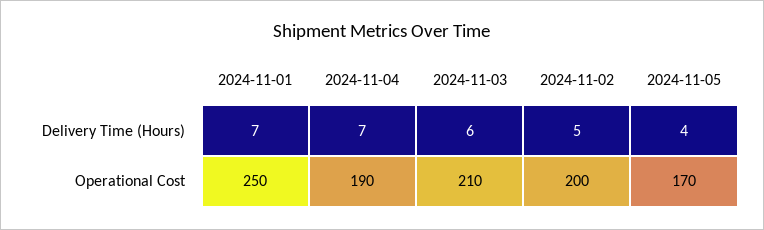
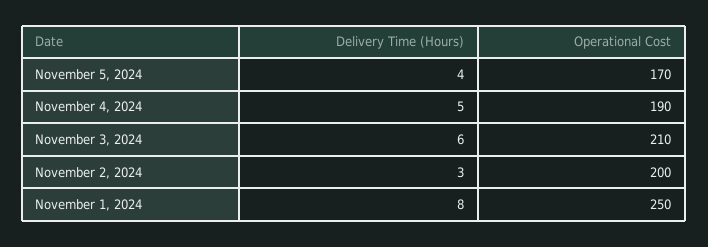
  {
    "2024-11-01": {
-     "Delivery Time (Hours)": 7,
+     "Delivery Time (Hours)": 8,
      "Operational Cost": 250
    },
    "2024-11-04": {
-     "Delivery Time (Hours)": 7,
+     "Delivery Time (Hours)": 5,
      "Operational Cost": 190
    },
    "2024-11-03": {
      "Delivery Time (Hours)": 6,
      "Operational Cost": 210
    },
    "2024-11-02": {
-     "Delivery Time (Hours)": 5,
+     "Delivery Time (Hours)": 3,
      "Operational Cost": 200
    },
    "2024-11-05": {
      "Delivery Time (Hours)": 4,
      "Operational Cost": 170
    }
  }

